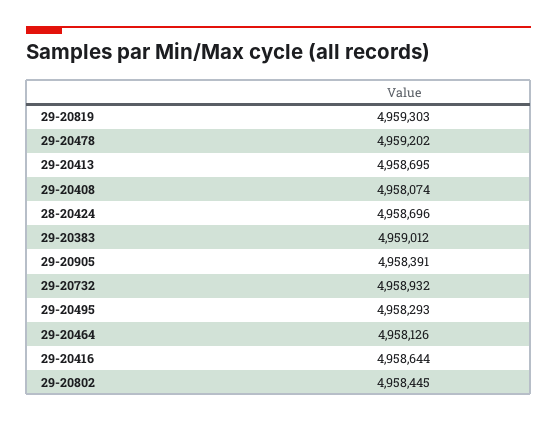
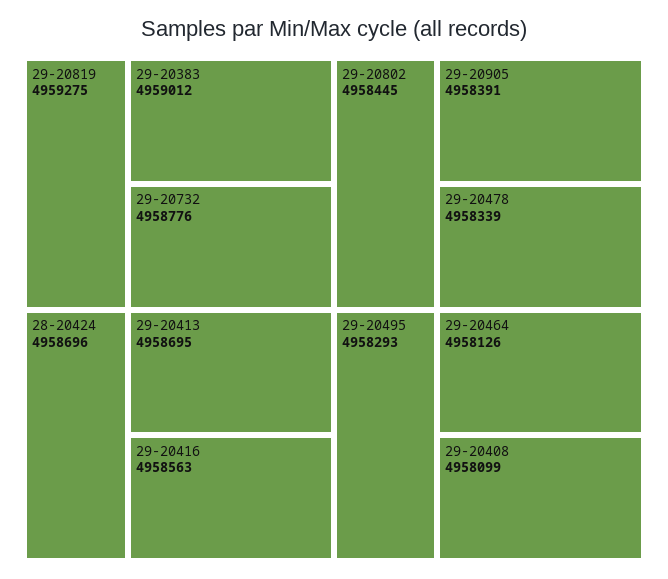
  {
-   "29-20819": 4959303,
+   "29-20819": 4959275,
-   "29-20478": 4959202,
+   "29-20478": 4958339,
    "29-20413": 4958695,
-   "29-20408": 4958074,
+   "29-20408": 4958099,
    "28-20424": 4958696,
    "29-20383": 4959012,
    "29-20905": 4958391,
-   "29-20732": 4958932,
+   "29-20732": 4958776,
    "29-20495": 4958293,
    "29-20464": 4958126,
-   "29-20416": 4958644,
+   "29-20416": 4958563,
    "29-20802": 4958445
  }

